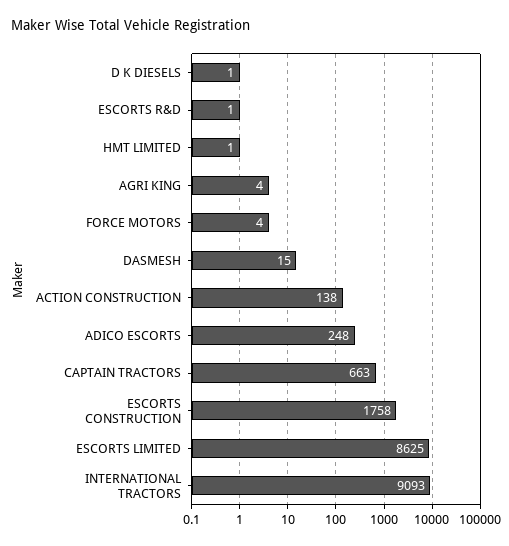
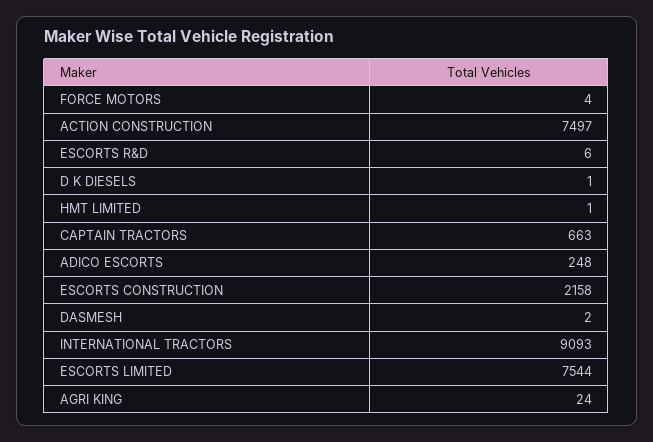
  {
    "D K DIESELS": 1,
-   "ESCORTS R&D": 1,
+   "ESCORTS R&D": 6,
    "HMT LIMITED": 1,
-   "AGRI KING": 4,
+   "AGRI KING": 24,
    "FORCE MOTORS": 4,
-   "DASMESH": 15,
+   "DASMESH": 2,
-   "ACTION CONSTRUCTION": 138,
+   "ACTION CONSTRUCTION": 7497,
    "ADICO ESCORTS": 248,
    "CAPTAIN TRACTORS": 663,
-   "ESCORTS CONSTRUCTION": 1758,
+   "ESCORTS CONSTRUCTION": 2158,
-   "ESCORTS LIMITED": 8625,
+   "ESCORTS LIMITED": 7544,
    "INTERNATIONAL TRACTORS": 9093
  }

